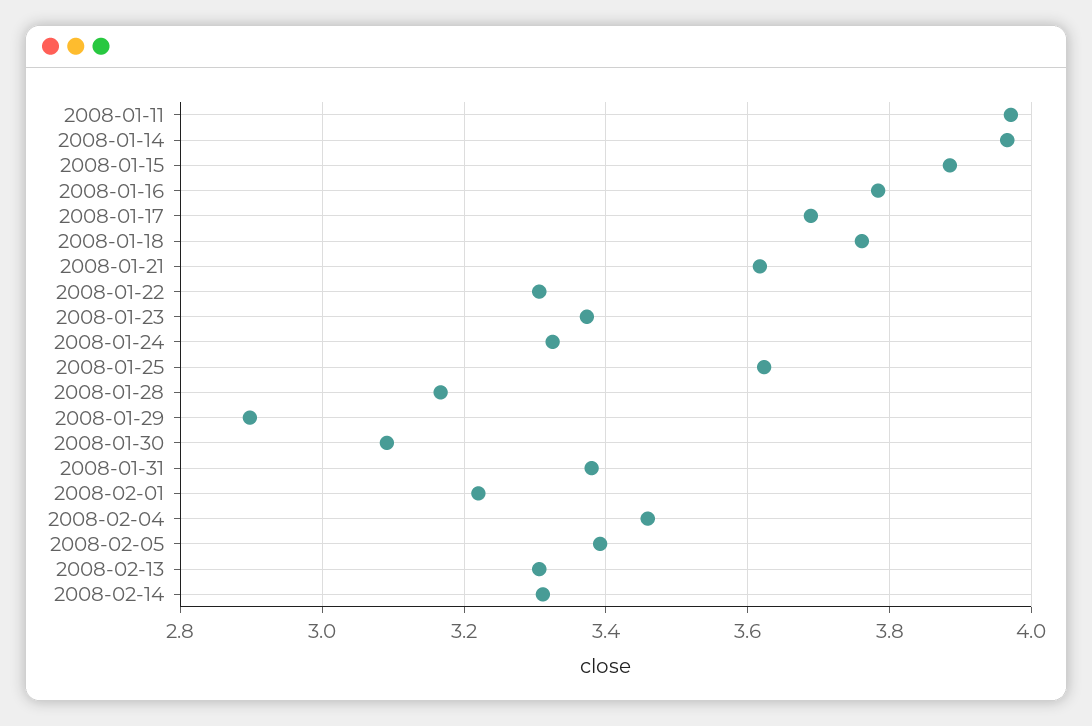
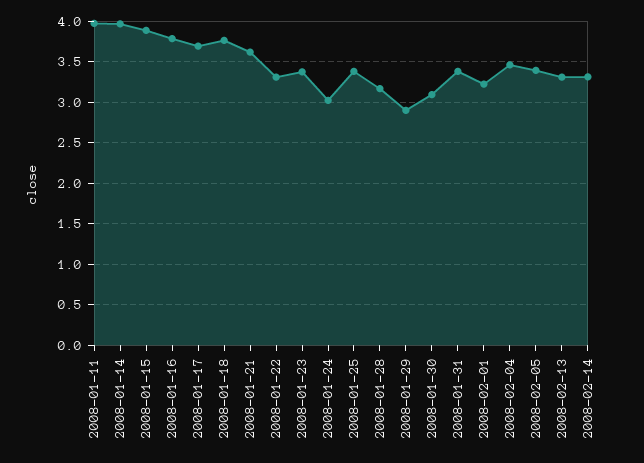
  {
    "2008-01-11": 3.98,
    "2008-01-14": 3.96,
    "2008-01-15": 3.88,
    "2008-01-16": 3.78,
    "2008-01-17": 3.68,
    "2008-01-18": 3.76,
    "2008-01-21": 3.62,
    "2008-01-22": 3.3,
    "2008-01-23": 3.38,
-   "2008-01-24": 3.32,
+   "2008-01-24": 3,
-   "2008-01-25": 3.62,
+   "2008-01-25": 3.4,
    "2008-01-28": 3.16,
    "2008-01-29": 2.9,
    "2008-01-30": 3.1,
    "2008-01-31": 3.38,
    "2008-02-01": 3.22,
    "2008-02-04": 3.46,
    "2008-02-05": 3.4,
    "2008-02-13": 3.3,
    "2008-02-14": 3.32
  }

